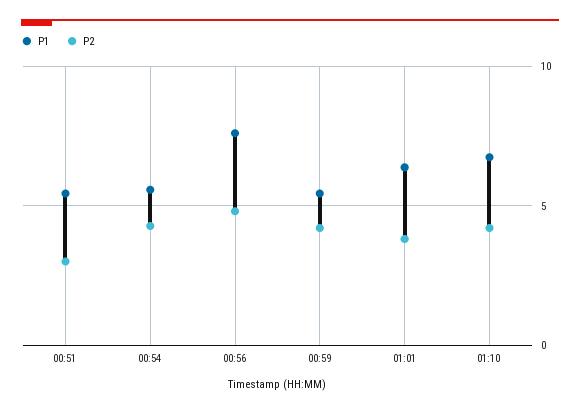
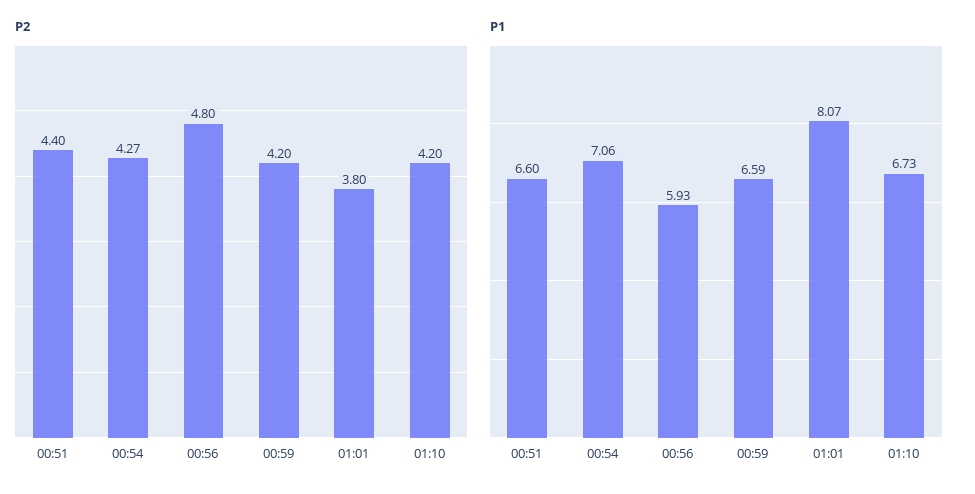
  {
    "P1": {
-     "00:51": 5.5,
+     "00:51": 6.6,
-     "00:54": 5.5,
+     "00:54": 7.06,
-     "00:56": 7.5,
+     "00:56": 5.93,
-     "00:59": 5.5,
+     "00:59": 6.59,
-     "01:01": 6.5,
+     "01:01": 8.07,
      "01:10": 6.73
    },
    "P2": {
-     "00:51": 3,
+     "00:51": 4.4,
      "00:54": 4.27,
      "00:56": 4.8,
      "00:59": 4.2,
      "01:01": 3.8,
      "01:10": 4.2
    }
  }

